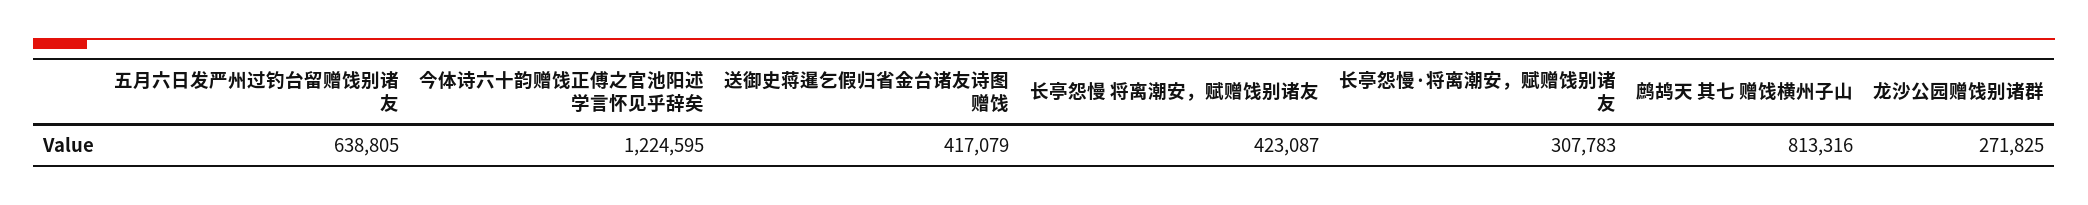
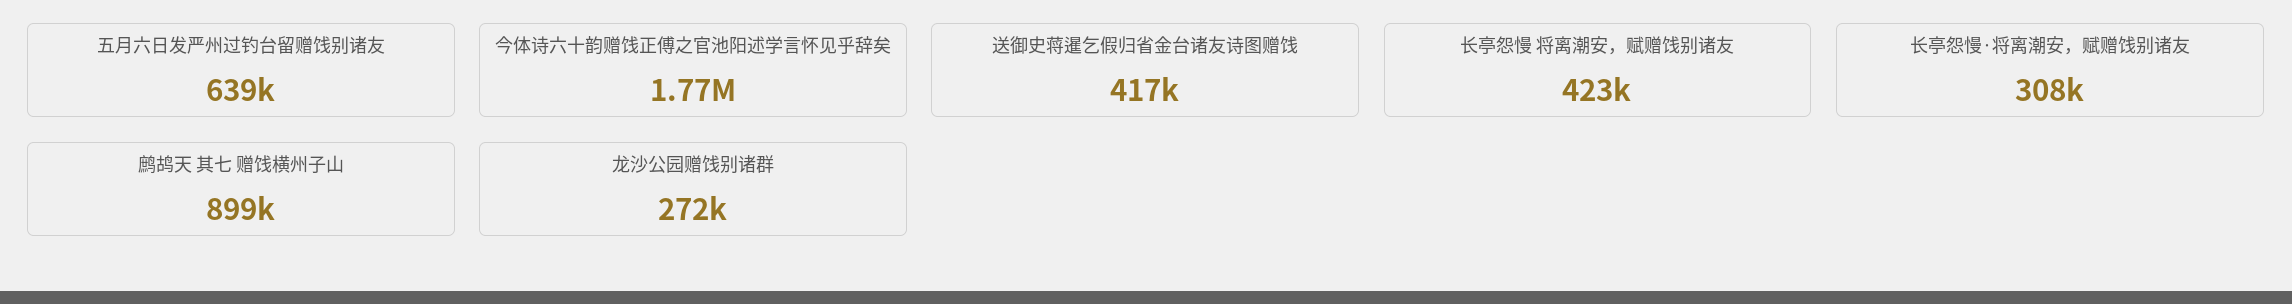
  {
    "五月六日发严州过钓台留赠饯别诸友": 638805,
-   "今体诗六十韵赠饯正傅之官池阳述学言怀见乎辞矣": 1224595,
+   "今体诗六十韵赠饯正傅之官池阳述学言怀见乎辞矣": 1770000,
    "送御史蒋暹乞假归省金台诸友诗图赠饯": 417079,
    "长亭怨慢 将离潮安，赋赠饯别诸友": 423087,
    "长亭怨慢·将离潮安，赋赠饯别诸友": 307783,
-   "鹧鸪天 其七 赠饯横州子山": 813316,
+   "鹧鸪天 其七 赠饯横州子山": 899000,
    "龙沙公园赠饯别诸群": 271825
  }

